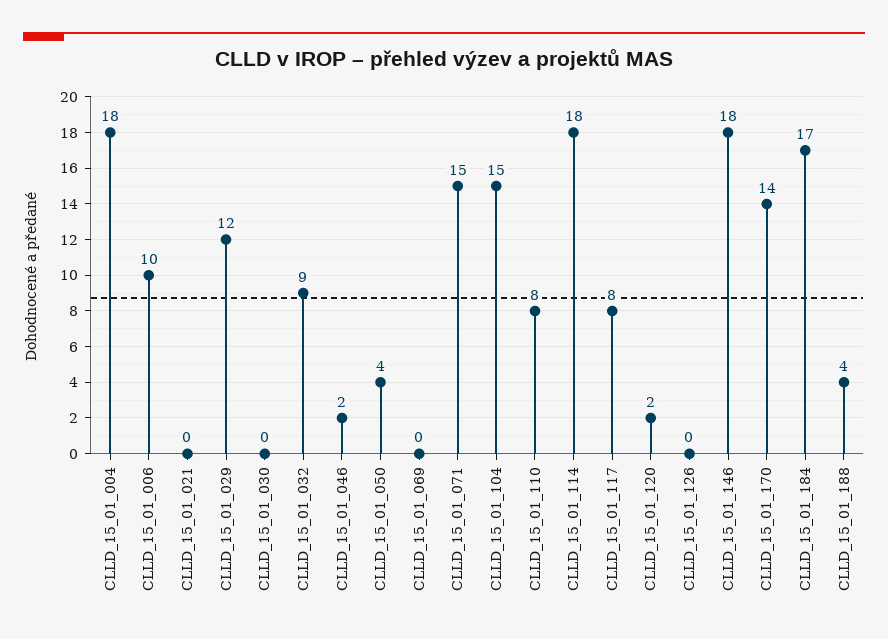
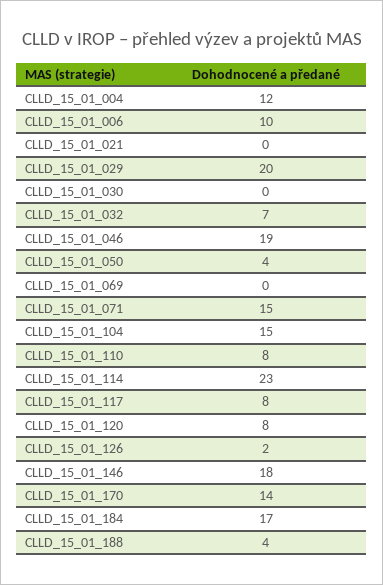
  {
-   "CLLD_15_01_004": 18,
+   "CLLD_15_01_004": 12,
    "CLLD_15_01_006": 10,
    "CLLD_15_01_021": 0,
-   "CLLD_15_01_029": 12,
+   "CLLD_15_01_029": 20,
    "CLLD_15_01_030": 0,
-   "CLLD_15_01_032": 9,
+   "CLLD_15_01_032": 7,
-   "CLLD_15_01_046": 2,
+   "CLLD_15_01_046": 19,
    "CLLD_15_01_050": 4,
    "CLLD_15_01_069": 0,
    "CLLD_15_01_071": 15,
    "CLLD_15_01_104": 15,
    "CLLD_15_01_110": 8,
-   "CLLD_15_01_114": 18,
+   "CLLD_15_01_114": 23,
    "CLLD_15_01_117": 8,
-   "CLLD_15_01_120": 2,
+   "CLLD_15_01_120": 8,
-   "CLLD_15_01_126": 0,
+   "CLLD_15_01_126": 2,
    "CLLD_15_01_146": 18,
    "CLLD_15_01_170": 14,
    "CLLD_15_01_184": 17,
    "CLLD_15_01_188": 4
  }

